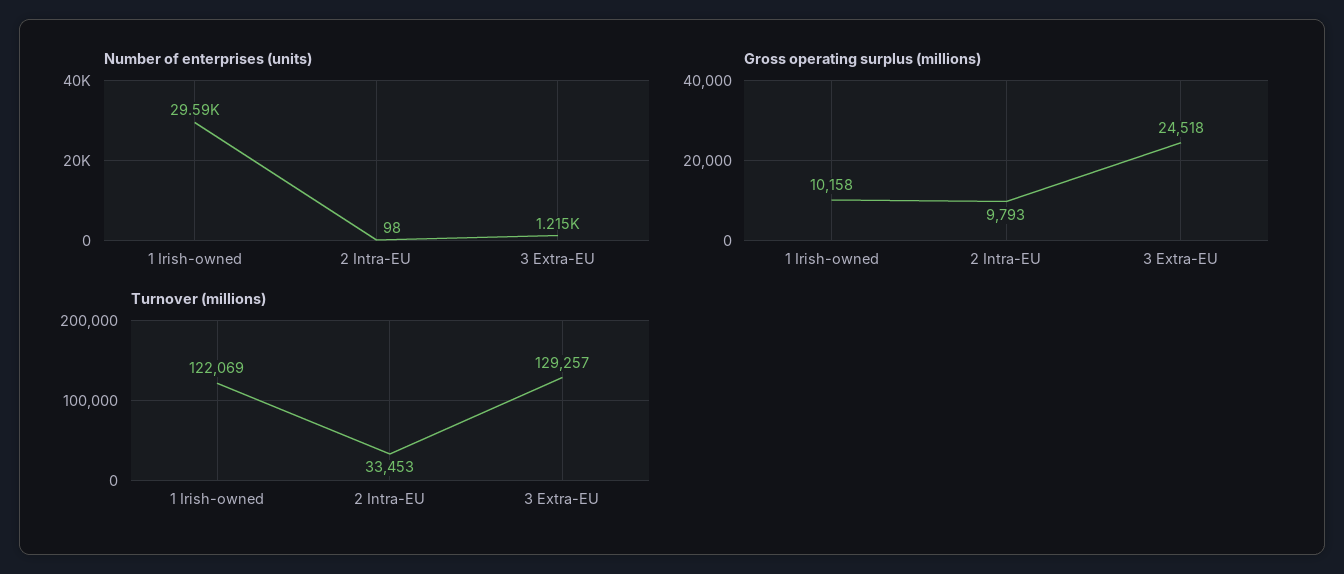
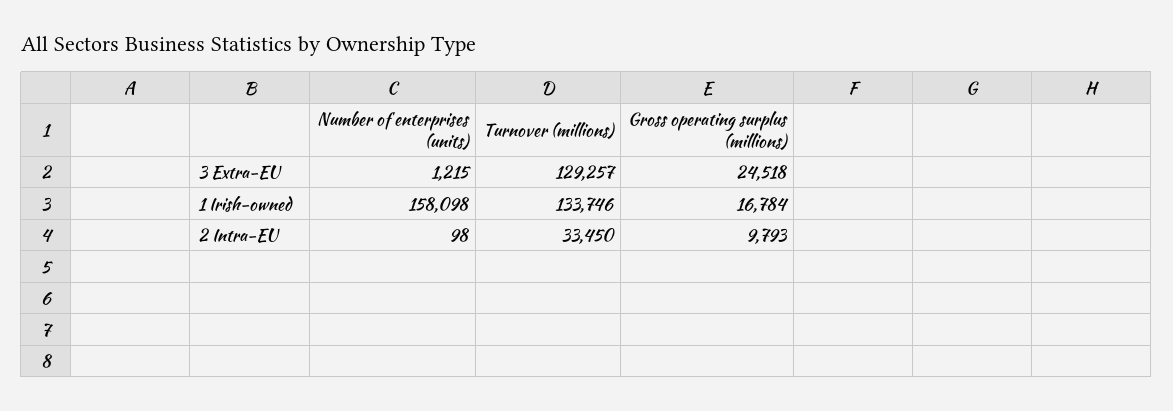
  {
    "Number of enterprises (units)": {
-     "1 Irish-owned": 29590,
+     "1 Irish-owned": 158098,
      "2 Intra-EU": 98,
      "3 Extra-EU": 1215
    },
    "Gross operating surplus (millions)": {
-     "1 Irish-owned": 10158,
+     "1 Irish-owned": 16784,
      "2 Intra-EU": 9793,
      "3 Extra-EU": 24518
    },
    "Turnover (millions)": {
-     "1 Irish-owned": 122069,
+     "1 Irish-owned": 133746,
-     "2 Intra-EU": 33453,
+     "2 Intra-EU": 33450,
      "3 Extra-EU": 129257
    }
  }

